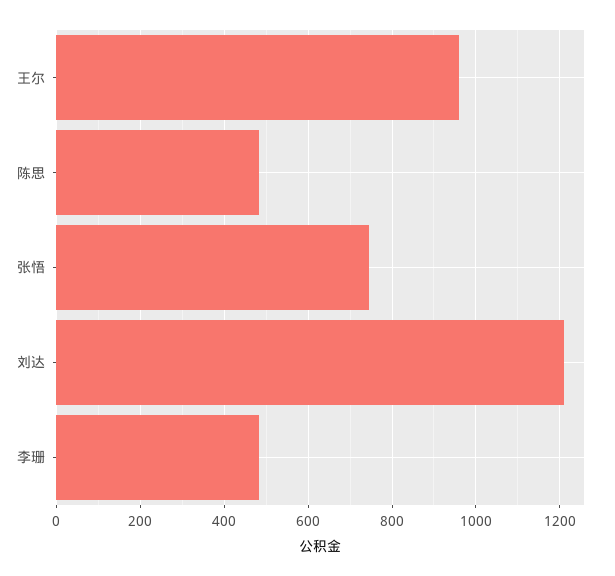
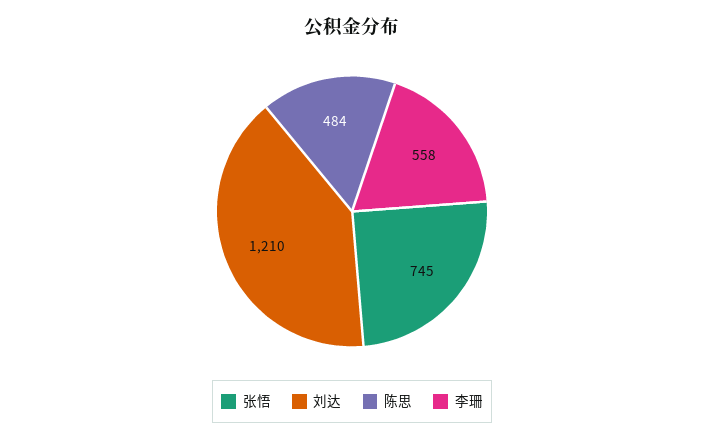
  {
-   "王尔": 960,
    "陈思": 484,
    "张悟": 745,
    "刘达": 1210,
-   "李珊": 480
+   "李珊": 558
  }

